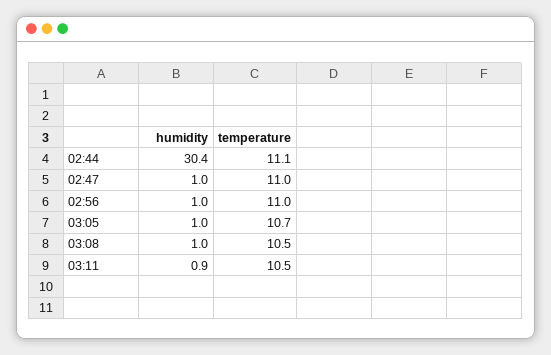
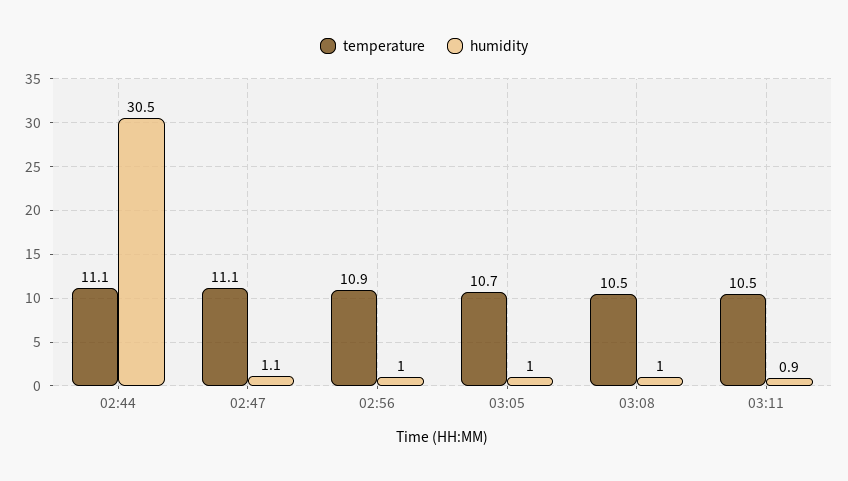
  {
    "humidity": {
-     "02:44": 30.4,
+     "02:44": 30.5,
-     "02:47": 1,
+     "02:47": 1.1,
      "02:56": 1,
      "03:05": 1,
      "03:08": 1,
      "03:11": 0.9
    },
    "temperature": {
      "02:44": 11.1,
-     "02:47": 11,
+     "02:47": 11.1,
-     "02:56": 11,
+     "02:56": 10.9,
      "03:05": 10.7,
      "03:08": 10.5,
      "03:11": 10.5
    }
  }

